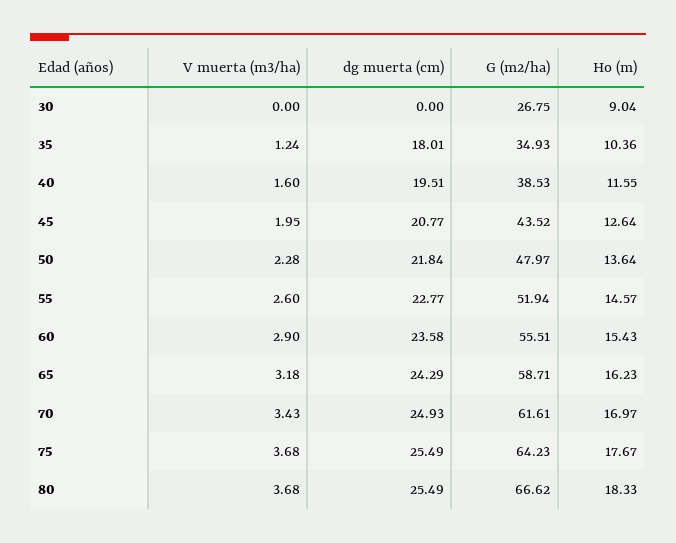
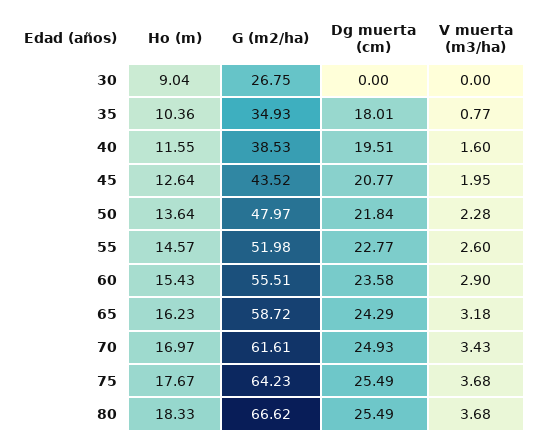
  {
    "V muerta (m3/ha)": {
      "30": 0,
-     "35": 1.24,
+     "35": 0.77,
      "40": 1.6,
      "45": 1.95,
      "50": 2.28,
      "55": 2.6,
      "60": 2.9,
      "65": 3.18,
      "70": 3.43,
      "75": 3.68,
      "80": 3.68
    },
    "dg muerta (cm)": {
      "30": 0,
      "35": 18.01,
      "40": 19.51,
      "45": 20.77,
      "50": 21.84,
      "55": 22.77,
      "60": 23.58,
      "65": 24.29,
      "70": 24.93,
      "75": 25.49,
      "80": 25.49
    },
    "G (m2/ha)": {
      "30": 26.75,
      "35": 34.93,
      "40": 38.53,
      "45": 43.52,
      "50": 47.97,
-     "55": 51.94,
+     "55": 51.98,
      "60": 55.51,
-     "65": 58.71,
+     "65": 58.72,
      "70": 61.61,
      "75": 64.23,
      "80": 66.62
    },
    "Ho (m)": {
      "30": 9.04,
      "35": 10.36,
      "40": 11.55,
      "45": 12.64,
      "50": 13.64,
      "55": 14.57,
      "60": 15.43,
      "65": 16.23,
      "70": 16.97,
      "75": 17.67,
      "80": 18.33
    }
  }

